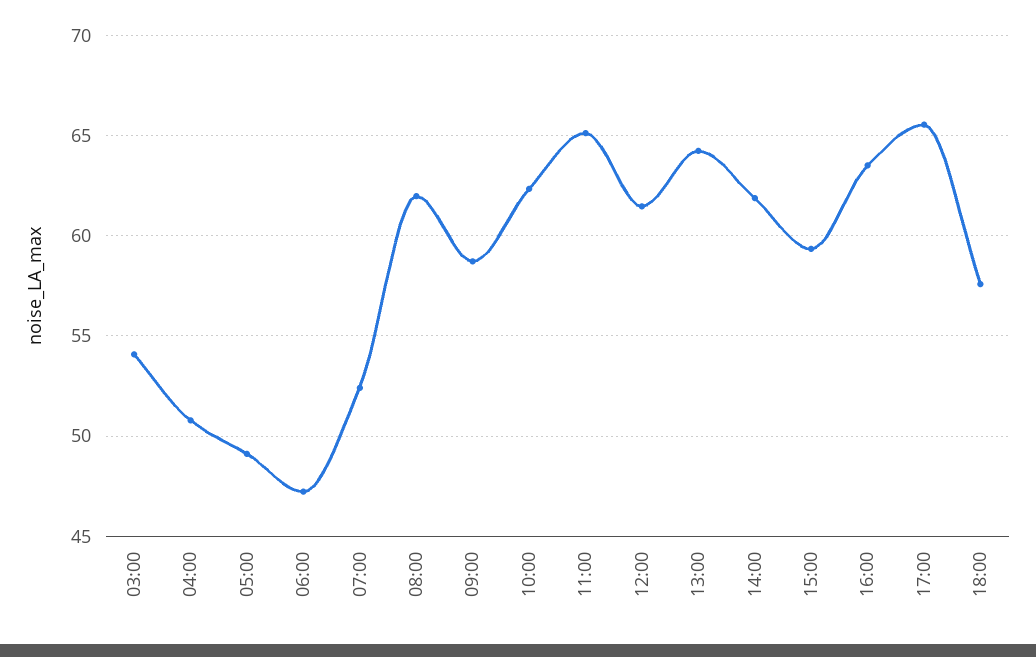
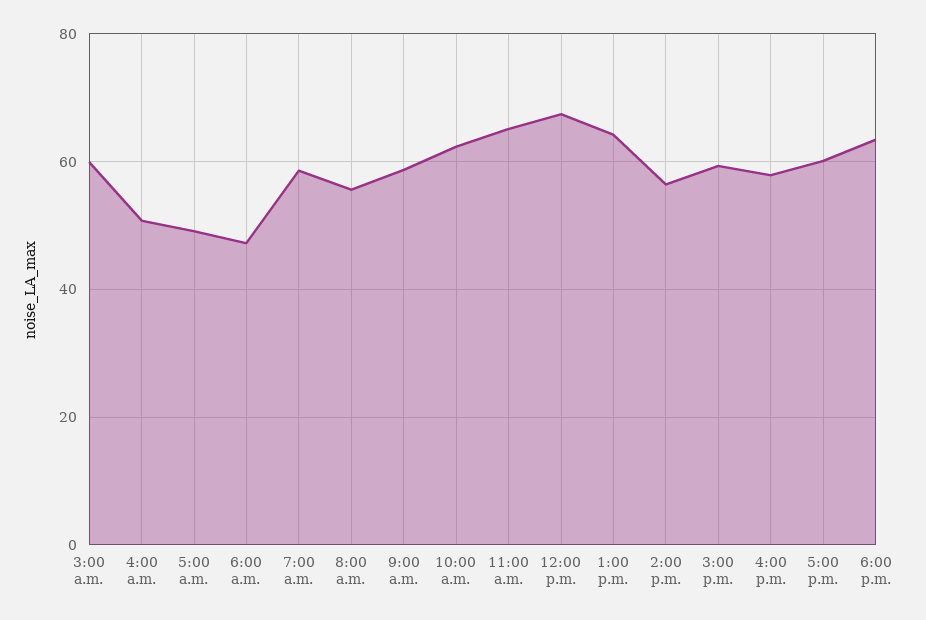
  {
-   "03:00": 54,
+   "03:00": 60,
    "04:00": 51,
    "05:00": 49,
    "06:00": 47,
-   "07:00": 52.5,
+   "07:00": 58,
-   "08:00": 62,
+   "08:00": 56,
    "09:00": 58.5,
    "10:00": 62.5,
    "11:00": 65,
-   "12:00": 61.5,
+   "12:00": 68,
    "13:00": 64,
-   "14:00": 62,
+   "14:00": 56,
    "15:00": 59.5,
-   "16:00": 63.5,
+   "16:00": 58,
-   "17:00": 65.5,
+   "17:00": 60,
-   "18:00": 57.5
+   "18:00": 64
  }

